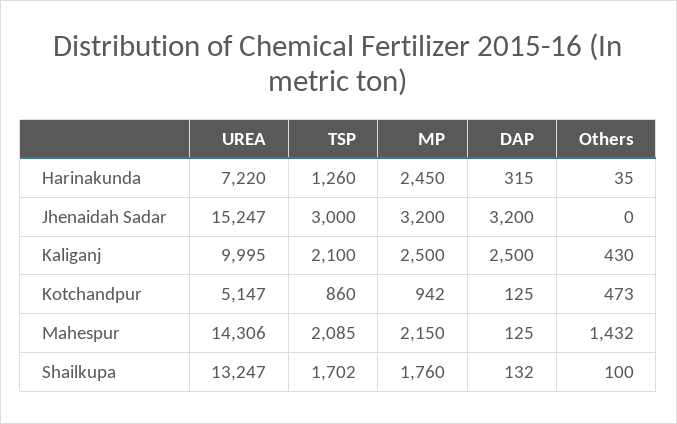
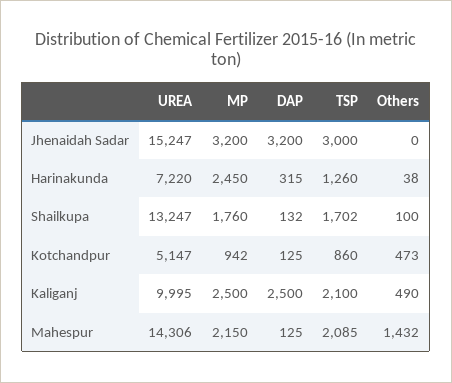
  {
    "UREA": {
      "Harinakunda": 7220,
      "Jhenaidah Sadar": 15247,
      "Kaliganj": 9995,
      "Kotchandpur": 5147,
      "Mahespur": 14306,
      "Shailkupa": 13247
    },
    "TSP": {
      "Harinakunda": 1260,
      "Jhenaidah Sadar": 3000,
      "Kaliganj": 2100,
      "Kotchandpur": 860,
      "Mahespur": 2085,
      "Shailkupa": 1702
    },
    "MP": {
      "Harinakunda": 2450,
      "Jhenaidah Sadar": 3200,
      "Kaliganj": 2500,
      "Kotchandpur": 942,
      "Mahespur": 2150,
      "Shailkupa": 1760
    },
    "DAP": {
      "Harinakunda": 315,
      "Jhenaidah Sadar": 3200,
      "Kaliganj": 2500,
      "Kotchandpur": 125,
      "Mahespur": 125,
      "Shailkupa": 132
    },
    "Others": {
-     "Harinakunda": 35,
+     "Harinakunda": 38,
      "Jhenaidah Sadar": 0,
-     "Kaliganj": 430,
+     "Kaliganj": 490,
      "Kotchandpur": 473,
      "Mahespur": 1432,
      "Shailkupa": 100
    }
  }

